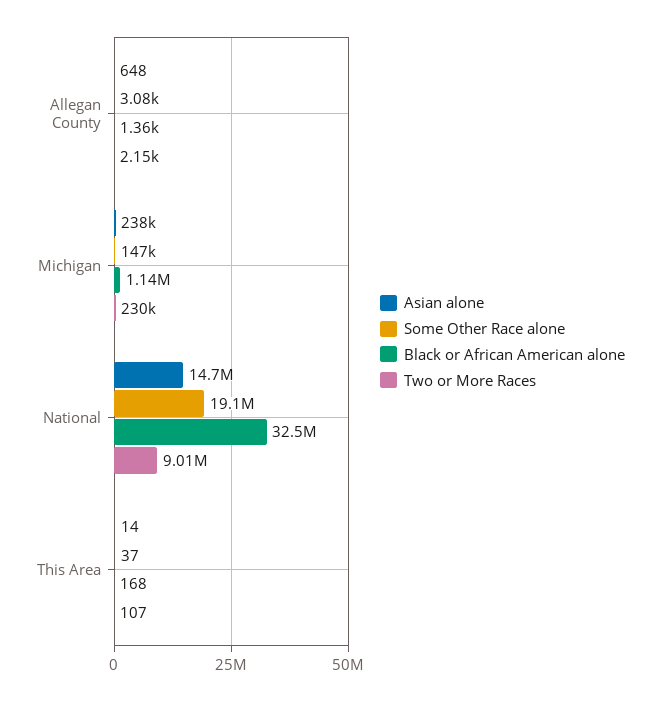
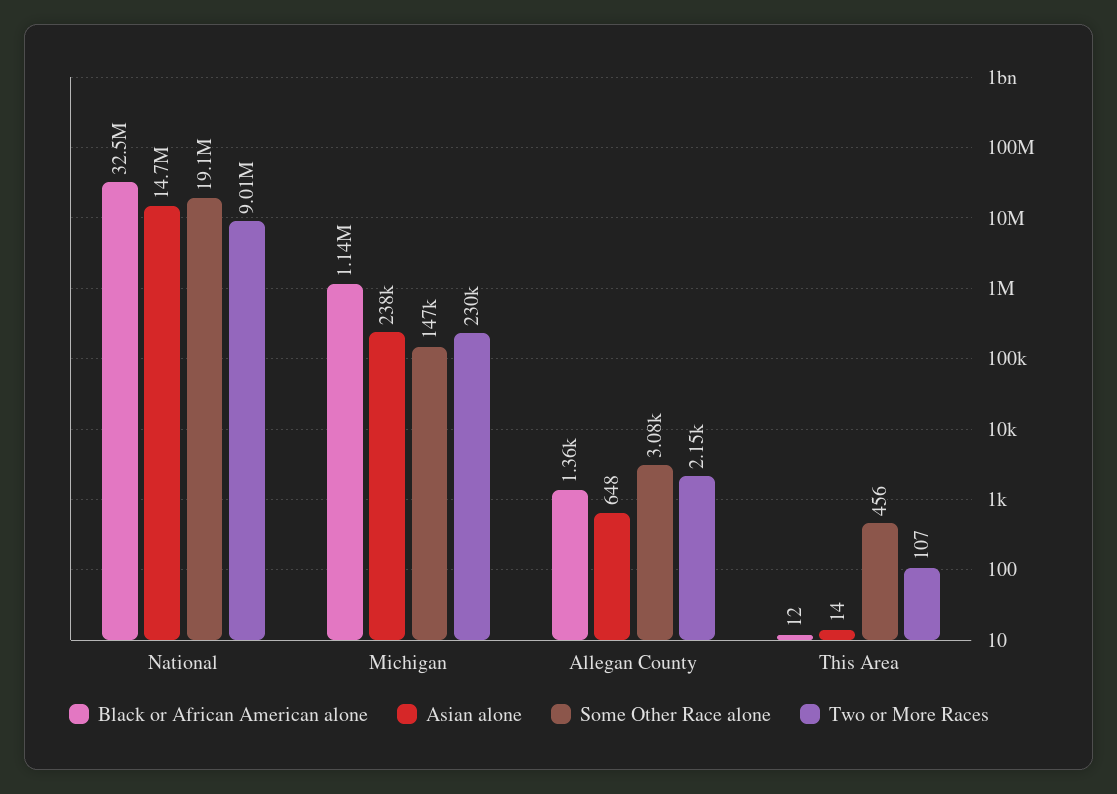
  {
    "Asian alone": {
      "Allegan County": 648,
      "Michigan": 238000,
      "National": 14700000,
      "This Area": 14
    },
    "Some Other Race alone": {
      "Allegan County": 3080,
      "Michigan": 147000,
      "National": 19100000,
-     "This Area": 37
+     "This Area": 456
    },
    "Black or African American alone": {
      "Allegan County": 1360,
      "Michigan": 1140000,
      "National": 32500000,
-     "This Area": 168
+     "This Area": 12
    },
    "Two or More Races": {
      "Allegan County": 2150,
      "Michigan": 230000,
      "National": 9010000,
      "This Area": 107
    }
  }

